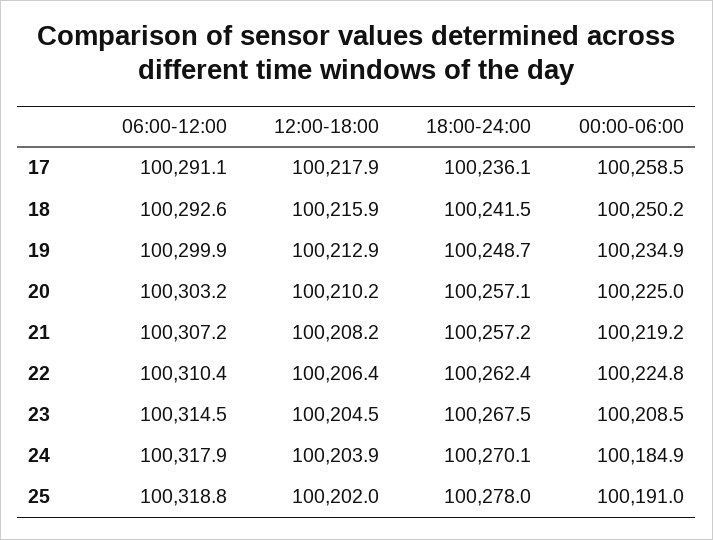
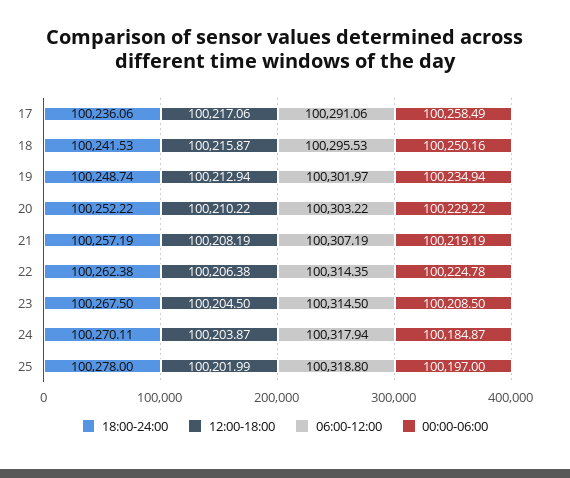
  {
    "06:00-12:00": {
      "17": 100291.06,
-     "18": 100292.6,
+     "18": 100295.53,
-     "19": 100299.9,
+     "19": 100301.97,
      "20": 100303.22,
      "21": 100307.19,
-     "22": 100310.4,
+     "22": 100314.35,
      "23": 100314.5,
      "24": 100317.94,
      "25": 100318.8
    },
    "12:00-18:00": {
-     "17": 100217.9,
+     "17": 100217.06,
      "18": 100215.87,
      "19": 100212.94,
      "20": 100210.22,
      "21": 100208.19,
      "22": 100206.38,
      "23": 100204.5,
      "24": 100203.87,
      "25": 100201.99
    },
    "18:00-24:00": {
      "17": 100236.06,
      "18": 100241.53,
      "19": 100248.74,
-     "20": 100257.1,
+     "20": 100252.22,
      "21": 100257.19,
      "22": 100262.38,
      "23": 100267.5,
      "24": 100270.11,
      "25": 100278
    },
    "00:00-06:00": {
      "17": 100258.49,
      "18": 100250.16,
      "19": 100234.94,
-     "20": 100225,
+     "20": 100229.22,
      "21": 100219.19,
      "22": 100224.78,
      "23": 100208.5,
      "24": 100184.87,
-     "25": 100191
+     "25": 100197
    }
  }

